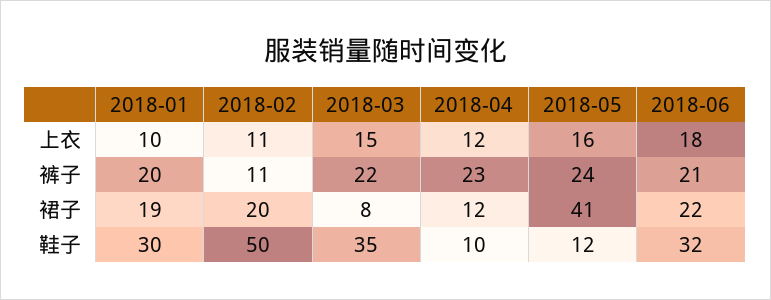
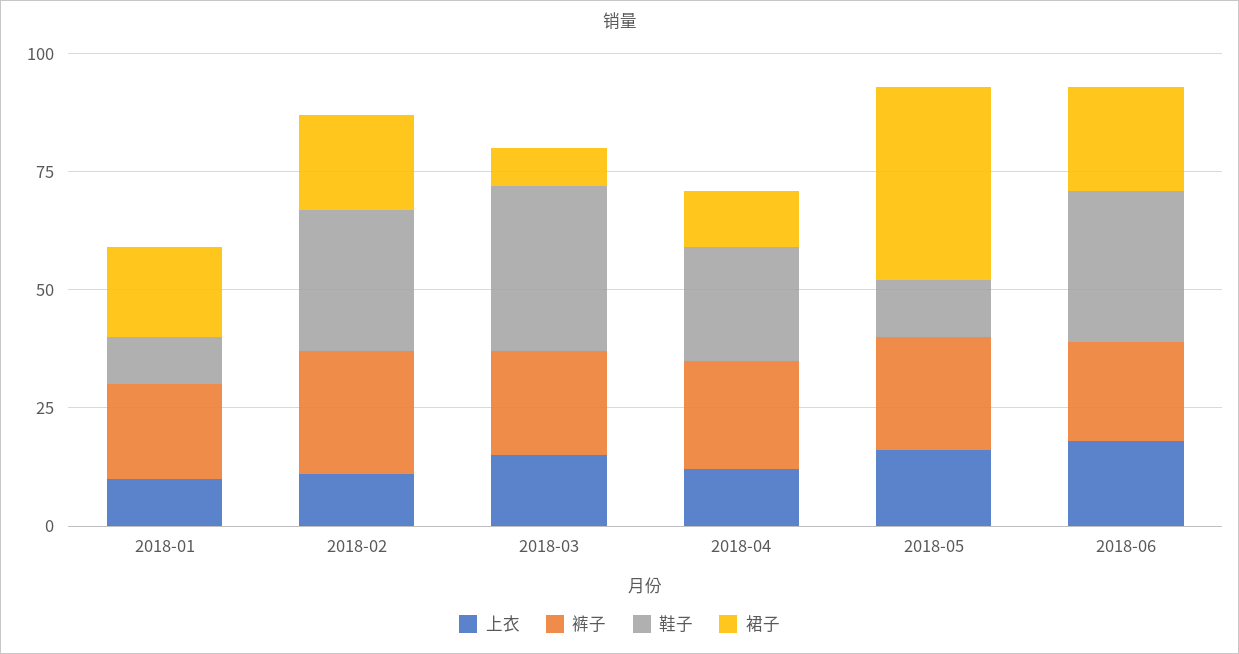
  {
    "上衣": {
      "2018-01": 10,
      "2018-02": 11,
      "2018-03": 15,
      "2018-04": 12,
      "2018-05": 16,
      "2018-06": 18
    },
    "裤子": {
      "2018-01": 20,
-     "2018-02": 11,
+     "2018-02": 25,
      "2018-03": 22,
      "2018-04": 23,
      "2018-05": 24,
      "2018-06": 21
    },
    "裙子": {
      "2018-01": 19,
      "2018-02": 20,
      "2018-03": 8,
      "2018-04": 12,
      "2018-05": 41,
      "2018-06": 22
    },
    "鞋子": {
-     "2018-01": 30,
+     "2018-01": 10,
-     "2018-02": 50,
+     "2018-02": 30,
      "2018-03": 35,
-     "2018-04": 10,
+     "2018-04": 25,
      "2018-05": 12,
      "2018-06": 32
    }
  }

